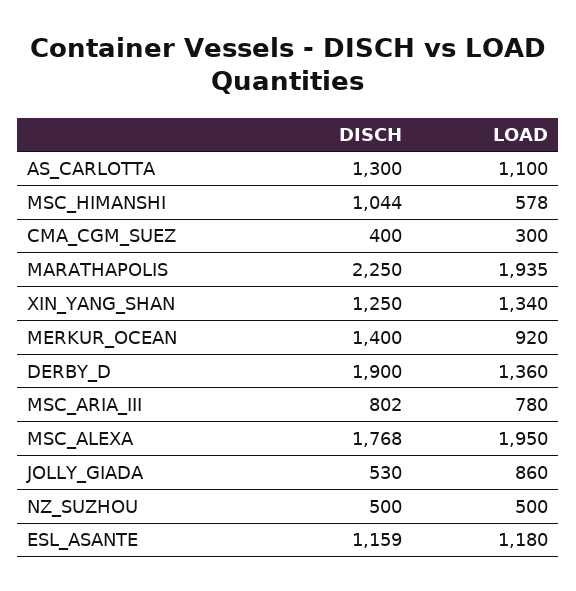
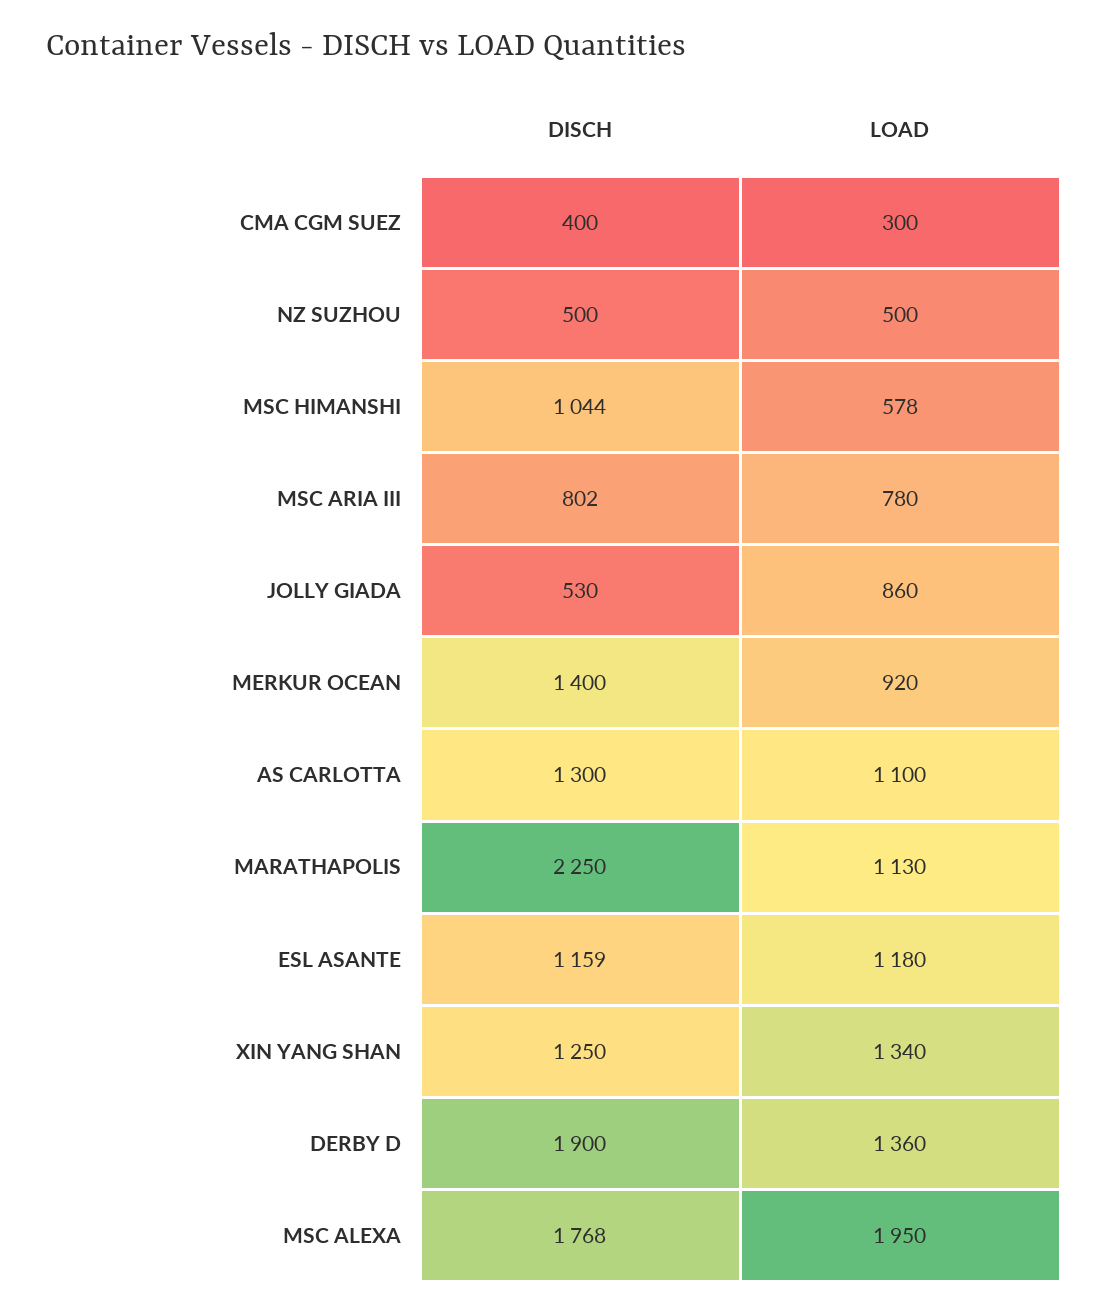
  {
    "DISCH": {
      "AS_CARLOTTA": 1300,
      "MSC_HIMANSHI": 1044,
      "CMA_CGM_SUEZ": 400,
      "MARATHAPOLIS": 2250,
      "XIN_YANG_SHAN": 1250,
      "MERKUR_OCEAN": 1400,
      "DERBY_D": 1900,
      "MSC_ARIA_III": 802,
      "MSC_ALEXA": 1768,
      "JOLLY_GIADA": 530,
      "NZ_SUZHOU": 500,
      "ESL_ASANTE": 1159
    },
    "LOAD": {
      "AS_CARLOTTA": 1100,
      "MSC_HIMANSHI": 578,
      "CMA_CGM_SUEZ": 300,
-     "MARATHAPOLIS": 1935,
+     "MARATHAPOLIS": 1130,
      "XIN_YANG_SHAN": 1340,
      "MERKUR_OCEAN": 920,
      "DERBY_D": 1360,
      "MSC_ARIA_III": 780,
      "MSC_ALEXA": 1950,
      "JOLLY_GIADA": 860,
      "NZ_SUZHOU": 500,
      "ESL_ASANTE": 1180
    }
  }

